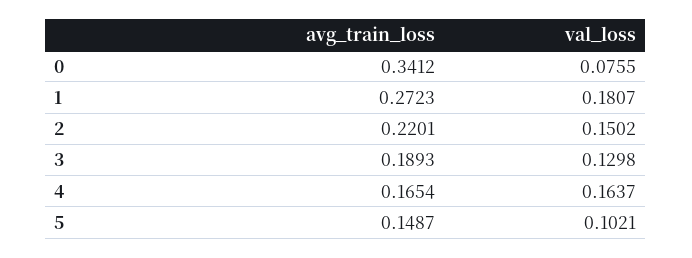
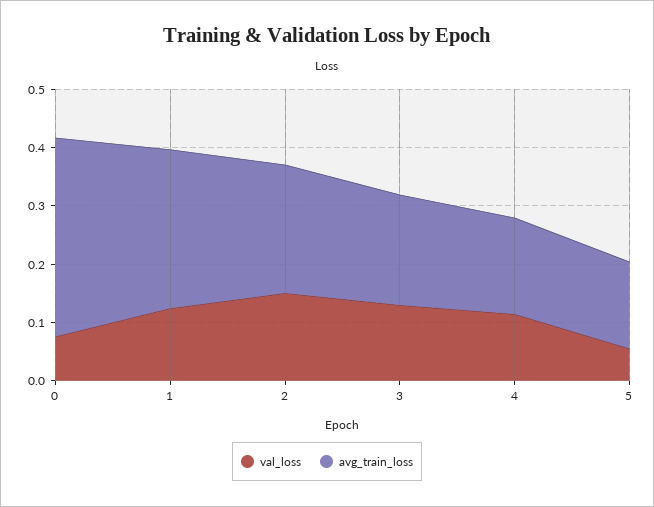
  {
    "avg_train_loss": {
      "0": 0.3412,
      "1": 0.2723,
      "2": 0.2201,
      "3": 0.1893,
      "4": 0.1654,
      "5": 0.1487
    },
    "val_loss": {
      "0": 0.0755,
-     "1": 0.1807,
+     "1": 0.12,
      "2": 0.1502,
      "3": 0.1298,
-     "4": 0.1637,
+     "4": 0.12,
-     "5": 0.1021
+     "5": 0.06
    }
  }

